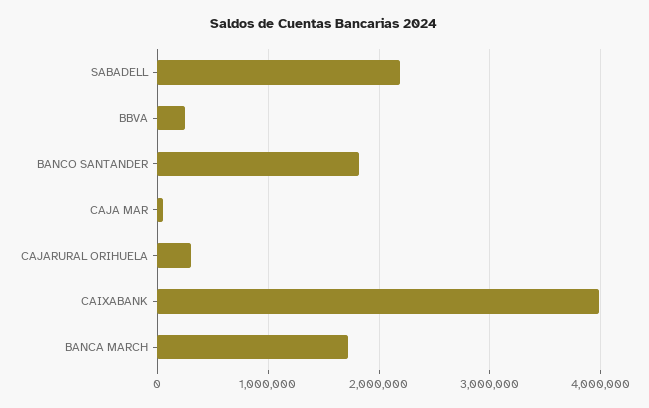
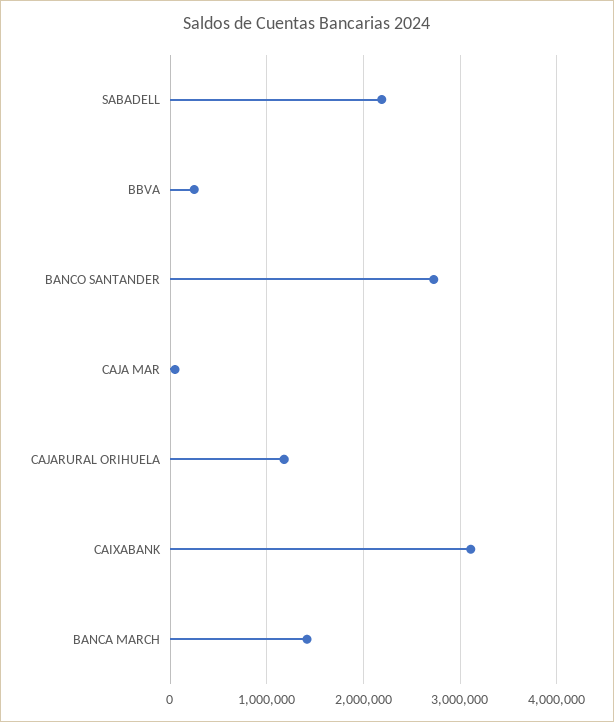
  {
    "SABADELL": 2200000,
    "BBVA": 200000,
-   "BANCO SANTANDER": 1800000,
+   "BANCO SANTANDER": 2700000,
    "CAJA MAR": 0,
-   "CAJARURAL ORIHUELA": 300000,
+   "CAJARURAL ORIHUELA": 1200000,
-   "CAIXABANK": 4000000,
+   "CAIXABANK": 3100000,
-   "BANCA MARCH": 1700000
+   "BANCA MARCH": 1400000
  }

